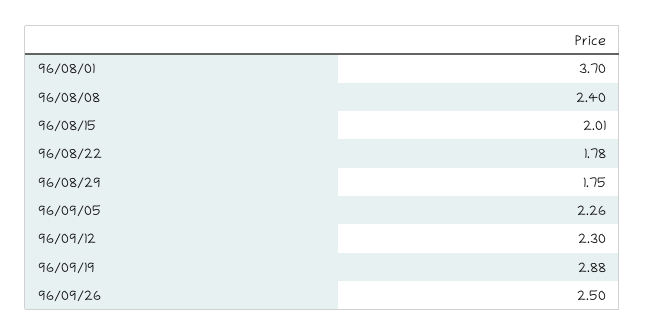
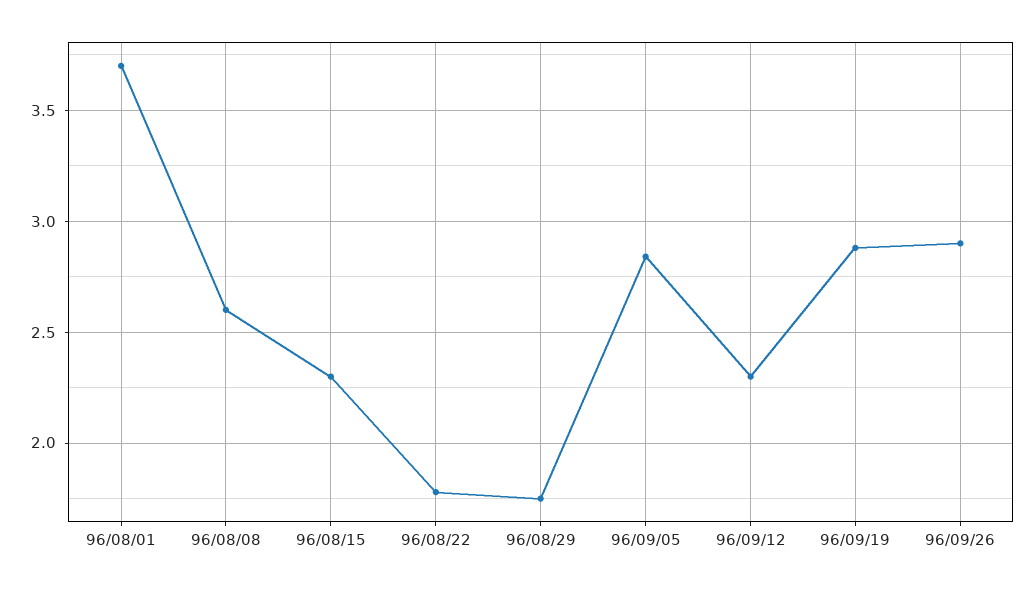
  {
    "96/08/01": 3.7,
-   "96/08/08": 2.4,
+   "96/08/08": 2.6,
-   "96/08/15": 2.01,
+   "96/08/15": 2.3,
    "96/08/22": 1.78,
    "96/08/29": 1.75,
-   "96/09/05": 2.26,
+   "96/09/05": 2.85,
    "96/09/12": 2.3,
    "96/09/19": 2.88,
-   "96/09/26": 2.5
+   "96/09/26": 2.9
  }

